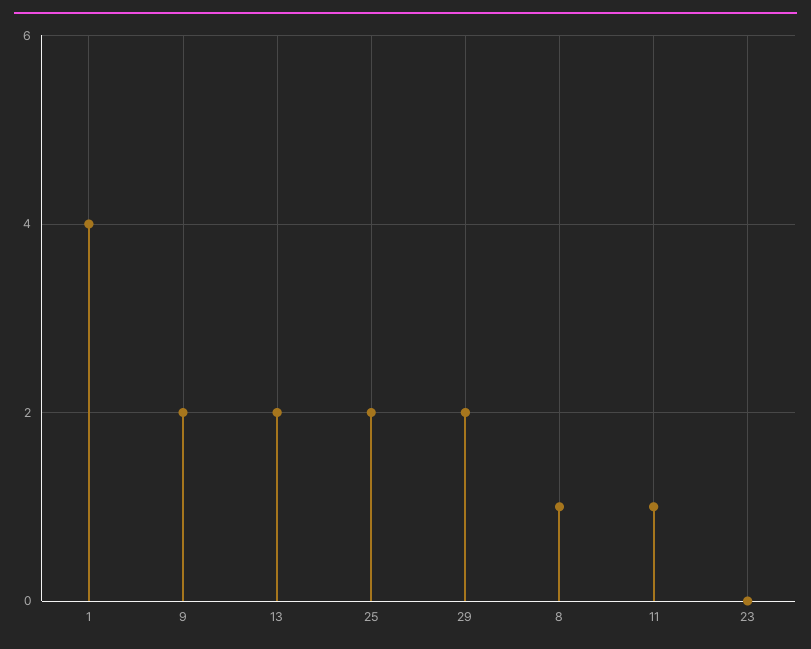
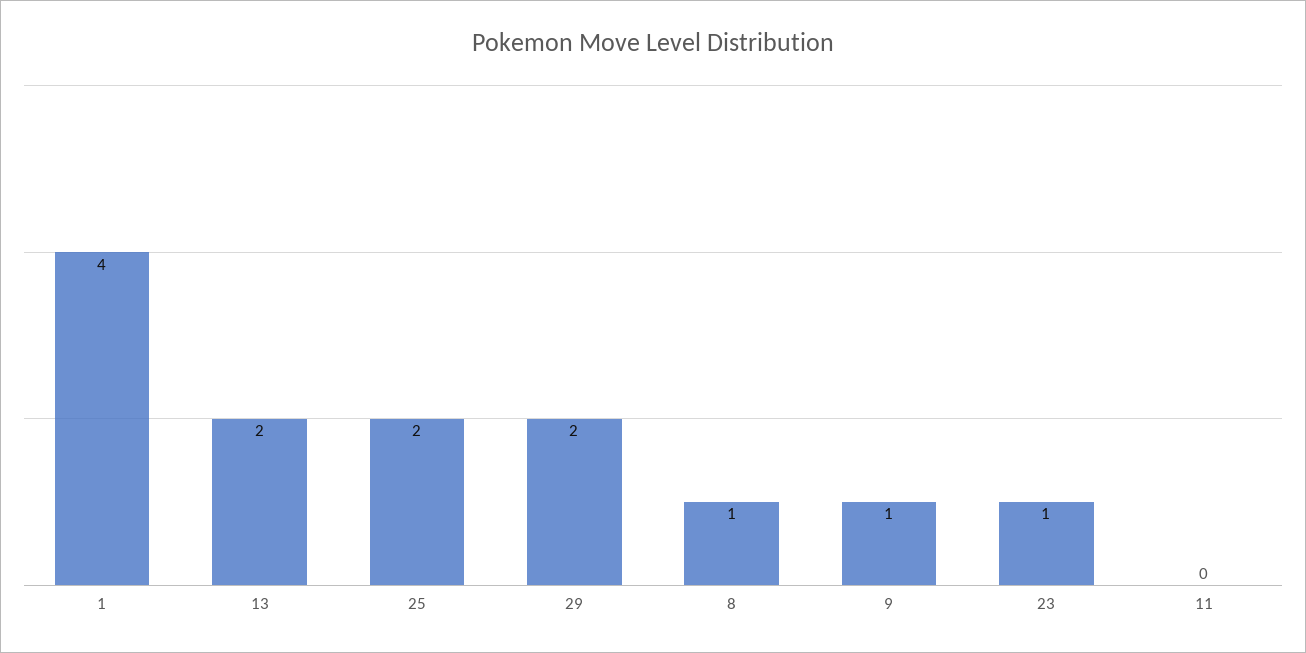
  {
    "1": 4,
-   "9": 2,
+   "9": 1,
    "13": 2,
    "25": 2,
    "29": 2,
    "8": 1,
-   "11": 1,
+   "11": 0,
-   "23": 0
+   "23": 1
  }

